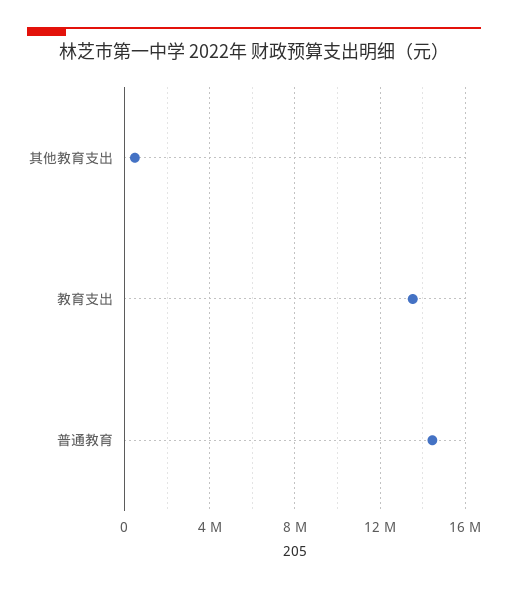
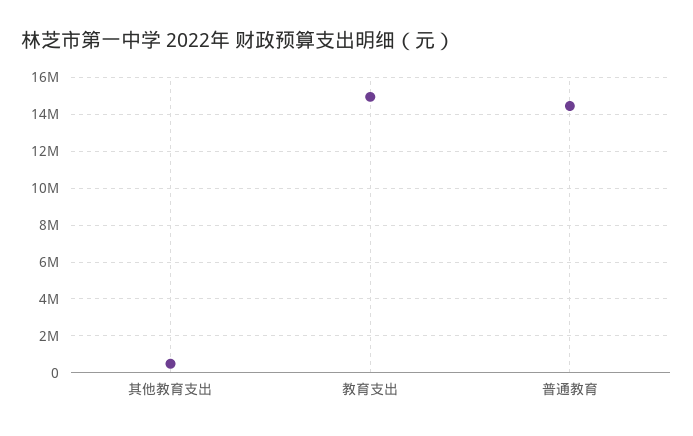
  {
    "其他教育支出": 500000,
-   "教育支出": 13500000,
+   "教育支出": 15000000,
    "普通教育": 14500000
  }

